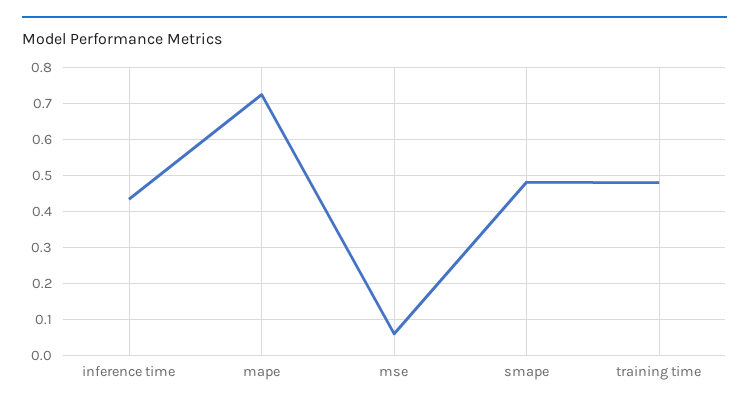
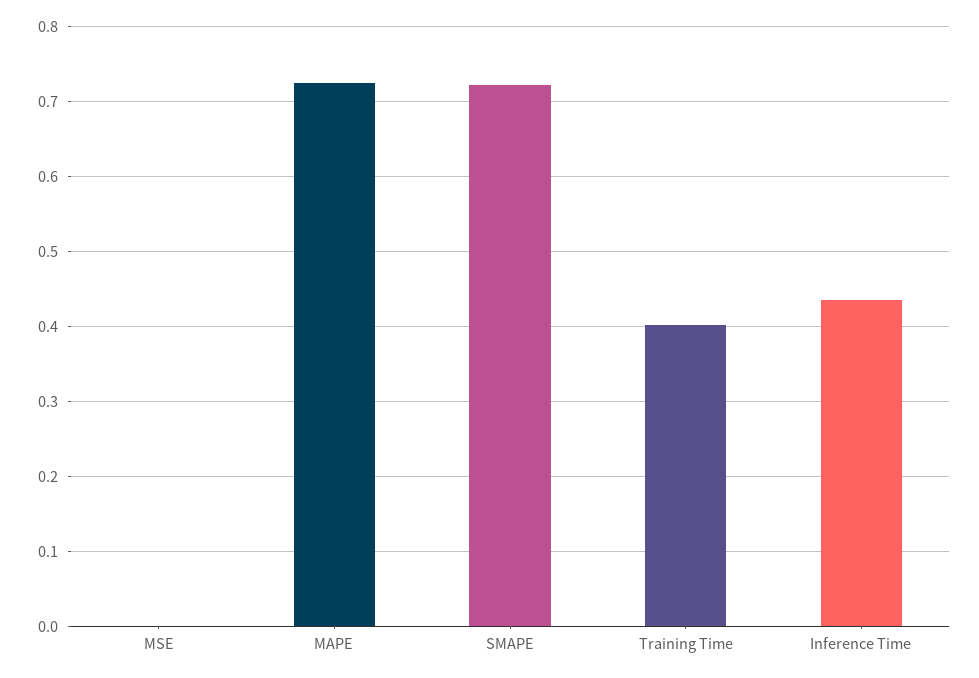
  {
    "inference time": 0.43,
    "mape": 0.72,
-   "mse": 0.06,
+   "mse": 0,
-   "smape": 0.48,
+   "smape": 0.72,
-   "training time": 0.48
+   "training time": 0.4
  }

